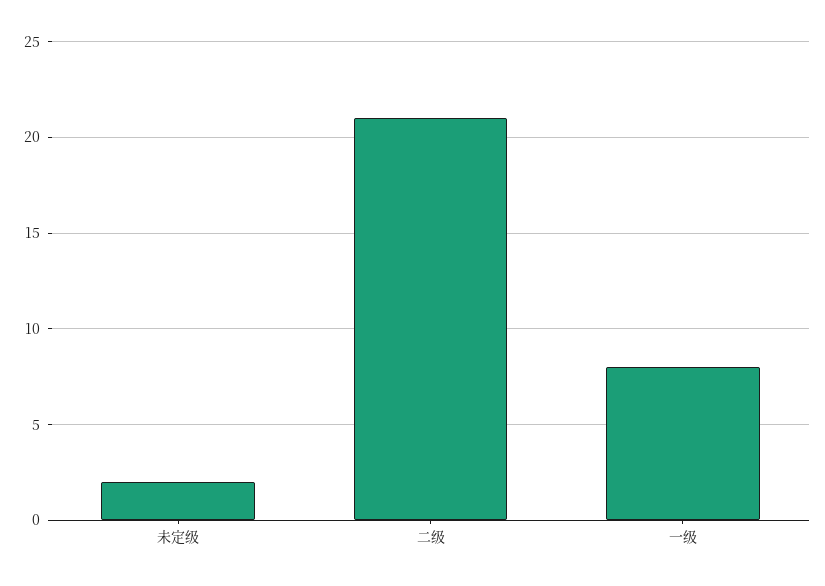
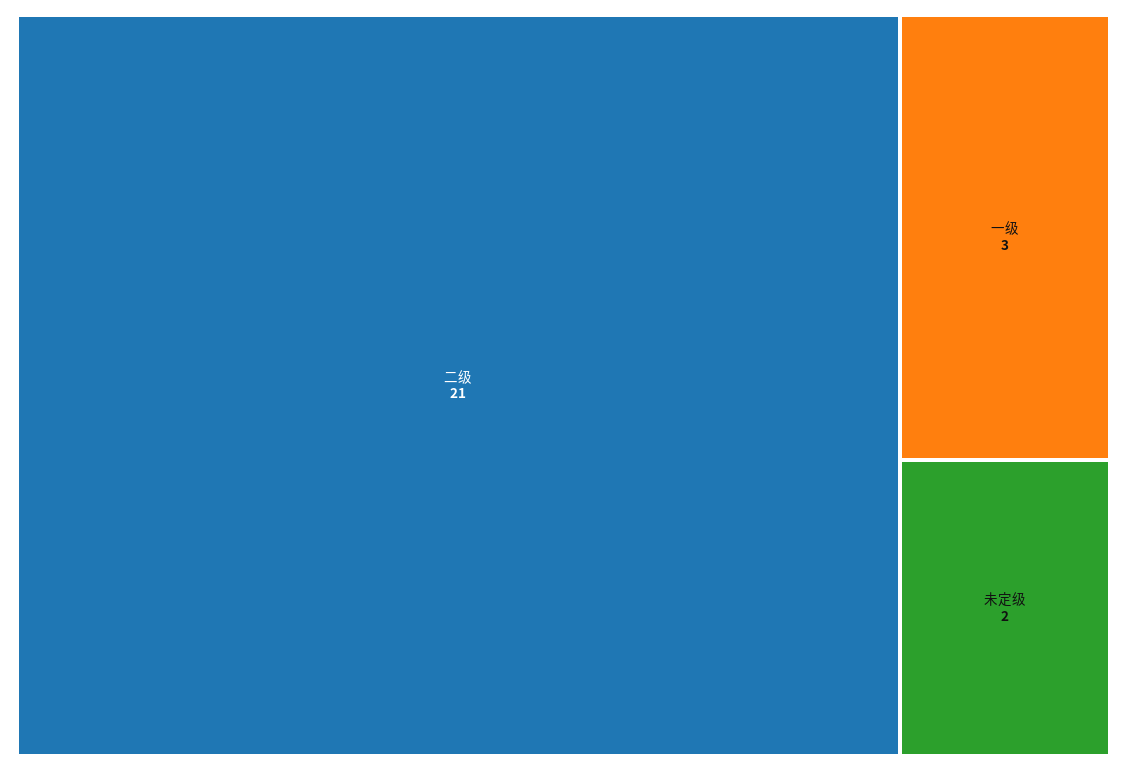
  {
    "未定级": 2,
    "二级": 21,
-   "一级": 8
+   "一级": 3
  }

